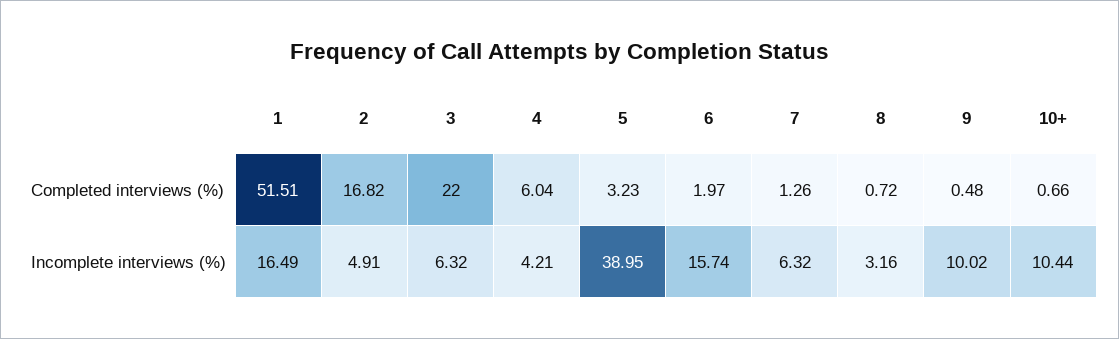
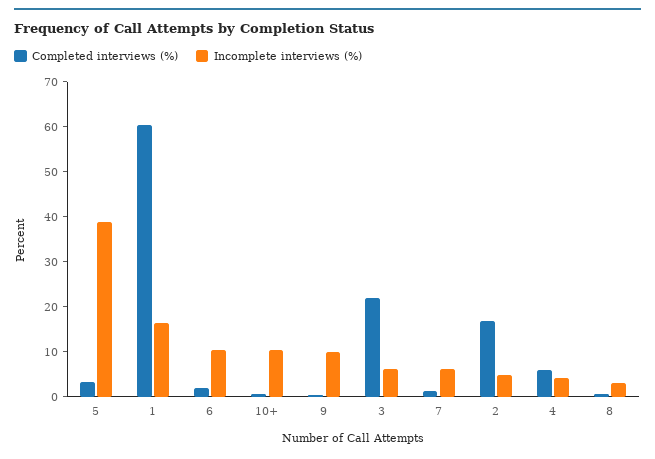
  {
    "Completed interviews (%)": {
-     "1": 51.51,
+     "1": 60,
      "2": 16.82,
      "3": 22,
      "4": 6.04,
      "5": 3.23,
      "6": 1.97,
      "7": 1.26,
      "8": 0.72,
      "9": 0.48,
      "10+": 0.66
    },
    "Incomplete interviews (%)": {
      "1": 16.49,
      "2": 4.91,
      "3": 6.32,
      "4": 4.21,
      "5": 38.95,
-     "6": 15.74,
+     "6": 10,
      "7": 6.32,
      "8": 3.16,
      "9": 10.02,
      "10+": 10.44
    }
  }

